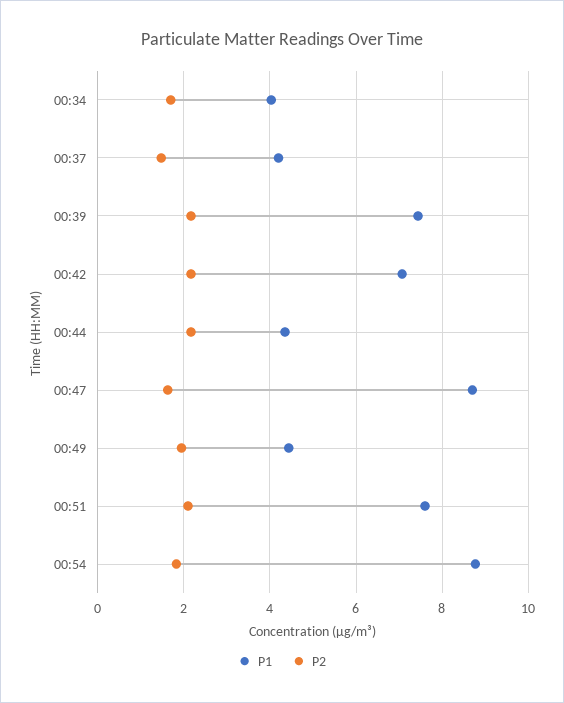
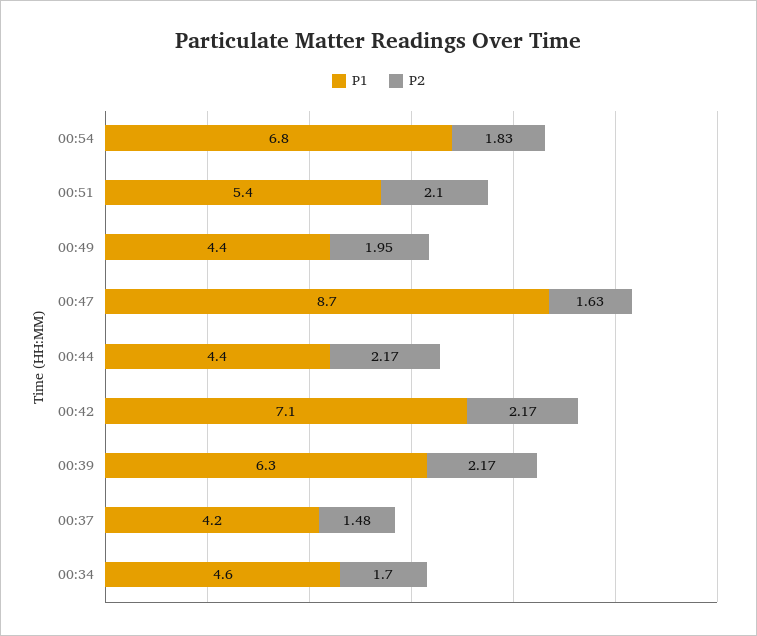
  {
    "P1": {
-     "00:34": 4,
+     "00:34": 4.6,
      "00:37": 4.2,
-     "00:39": 7.4,
+     "00:39": 6.3,
      "00:42": 7.1,
      "00:44": 4.4,
      "00:47": 8.7,
      "00:49": 4.4,
-     "00:51": 7.6,
+     "00:51": 5.4,
-     "00:54": 8.8
+     "00:54": 6.8
    },
    "P2": {
      "00:34": 1.7,
      "00:37": 1.48,
      "00:39": 2.17,
      "00:42": 2.17,
      "00:44": 2.17,
      "00:47": 1.63,
      "00:49": 1.95,
      "00:51": 2.1,
      "00:54": 1.83
    }
  }

